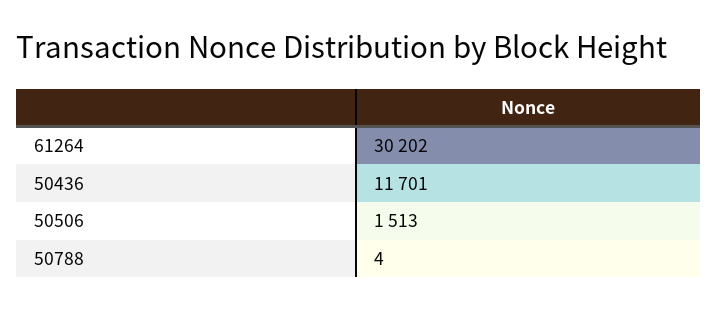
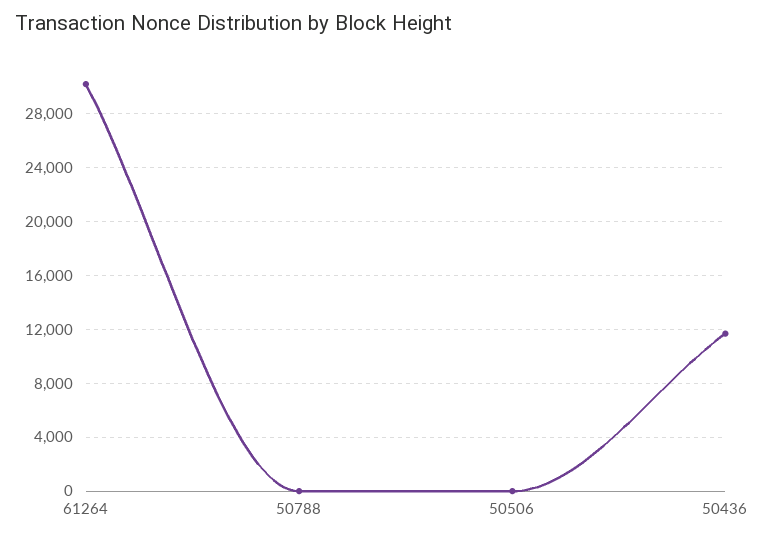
  {
    "61264": 30202,
    "50436": 11701,
-   "50506": 1513,
+   "50506": 0,
    "50788": 4
  }

